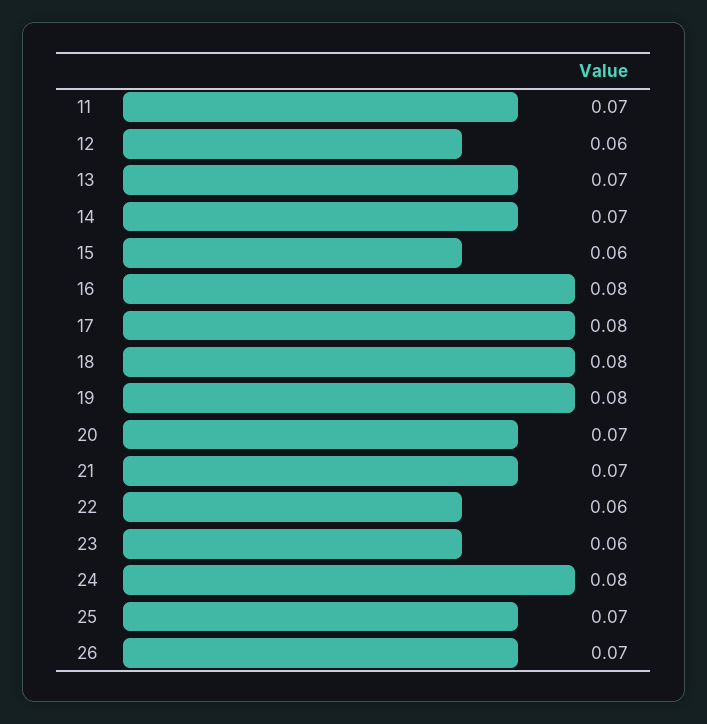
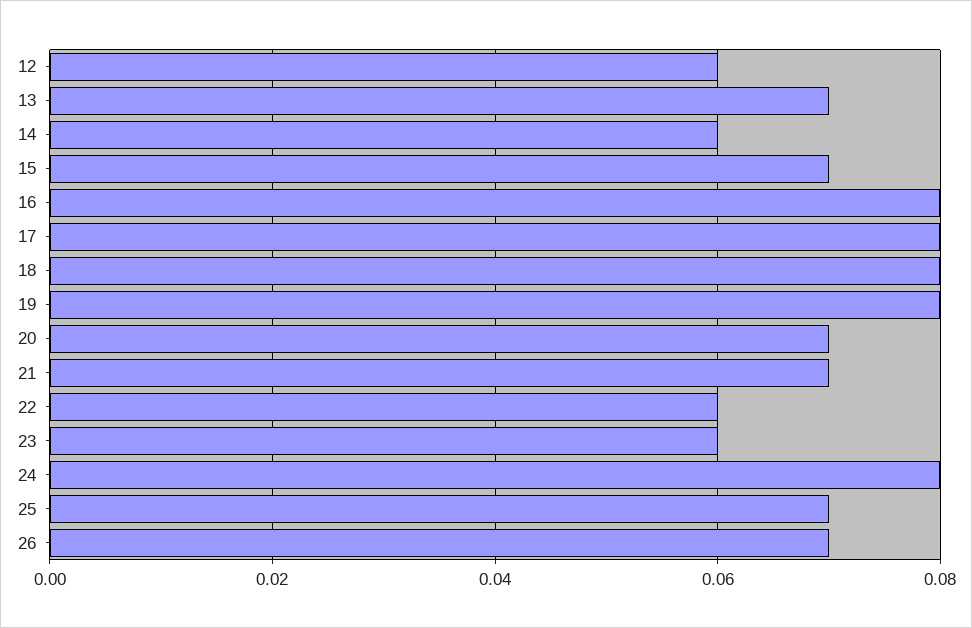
  {
-   "11": 0.07,
    "12": 0.06,
    "13": 0.07,
-   "14": 0.07,
+   "14": 0.06,
-   "15": 0.06,
+   "15": 0.07,
    "16": 0.08,
    "17": 0.08,
    "18": 0.08,
    "19": 0.08,
    "20": 0.07,
    "21": 0.07,
    "22": 0.06,
    "23": 0.06,
    "24": 0.08,
    "25": 0.07,
    "26": 0.07
  }

